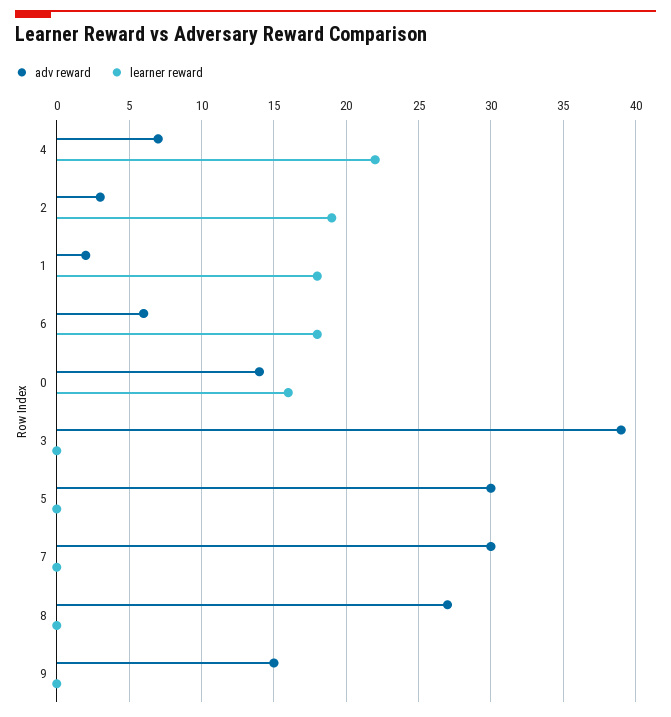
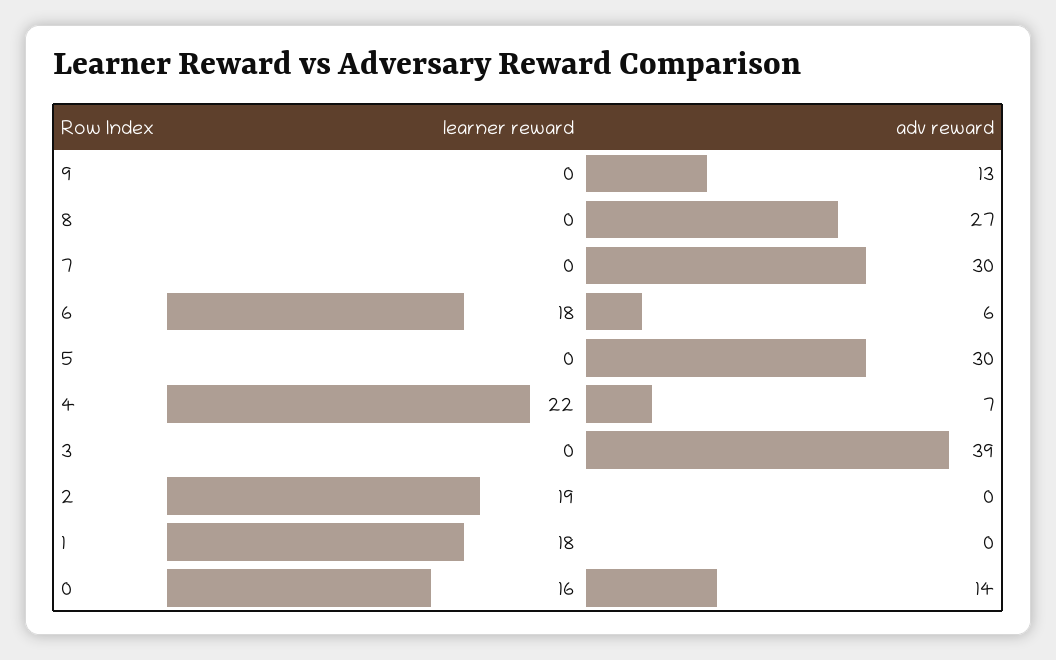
  {
    "adv reward": {
      "4": 7,
-     "2": 3,
+     "2": 0,
-     "1": 2,
+     "1": 0,
      "6": 6,
      "0": 14,
      "3": 39,
      "5": 30,
      "7": 30,
      "8": 27,
-     "9": 15
+     "9": 13
    },
    "learner reward": {
      "4": 22,
      "2": 19,
      "1": 18,
      "6": 18,
      "0": 16,
      "3": 0,
      "5": 0,
      "7": 0,
      "8": 0,
      "9": 0
    }
  }

